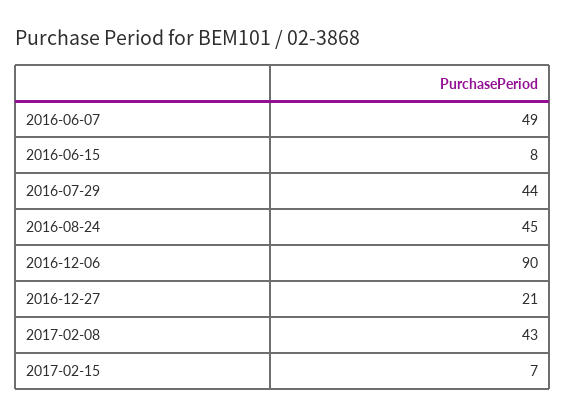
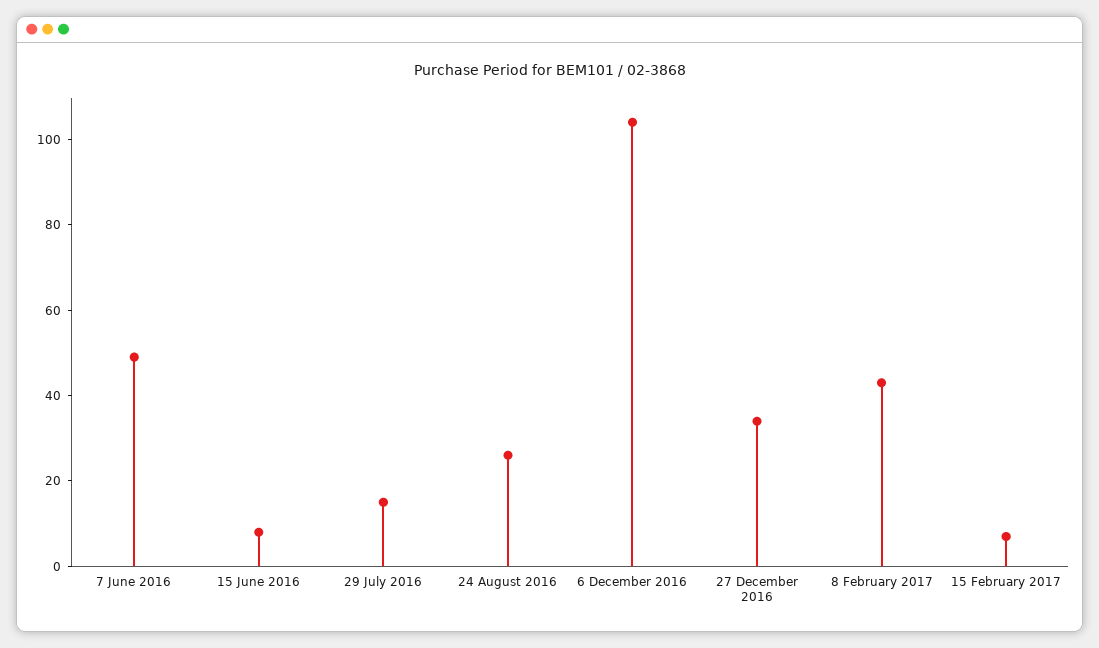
  {
    "2016-06-07": 49,
    "2016-06-15": 8,
-   "2016-07-29": 44,
+   "2016-07-29": 15,
-   "2016-08-24": 45,
+   "2016-08-24": 25,
-   "2016-12-06": 90,
+   "2016-12-06": 105,
-   "2016-12-27": 21,
+   "2016-12-27": 35,
    "2017-02-08": 43,
    "2017-02-15": 7
  }

